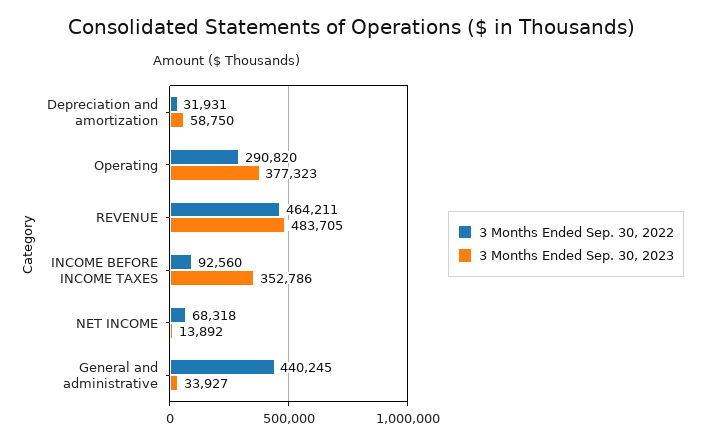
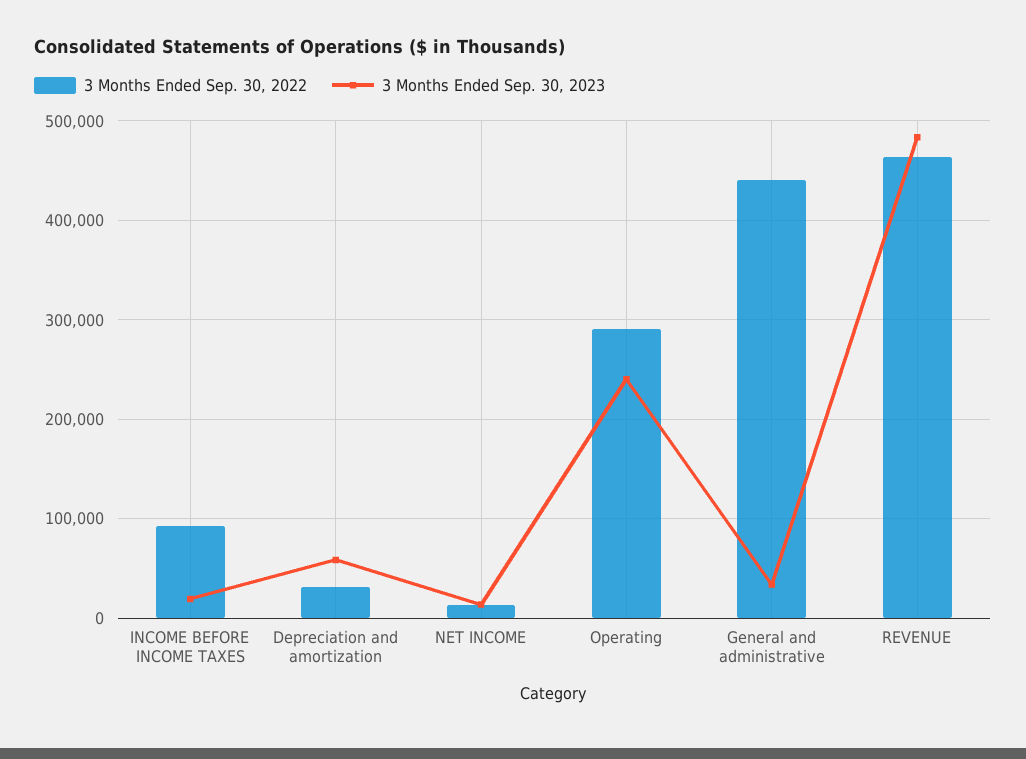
  {
    "3 Months Ended Sep. 30, 2022": {
      "Depreciation and amortization": 31931,
      "Operating": 290820,
      "REVENUE": 464211,
      "INCOME BEFORE INCOME TAXES": 92560,
-     "NET INCOME": 68318,
+     "NET INCOME": 10000,
      "General and administrative": 440245
    },
    "3 Months Ended Sep. 30, 2023": {
      "Depreciation and amortization": 58750,
-     "Operating": 377323,
+     "Operating": 240000,
      "REVENUE": 483705,
-     "INCOME BEFORE INCOME TAXES": 352786,
+     "INCOME BEFORE INCOME TAXES": 20000,
      "NET INCOME": 13892,
      "General and administrative": 33927
    }
  }

